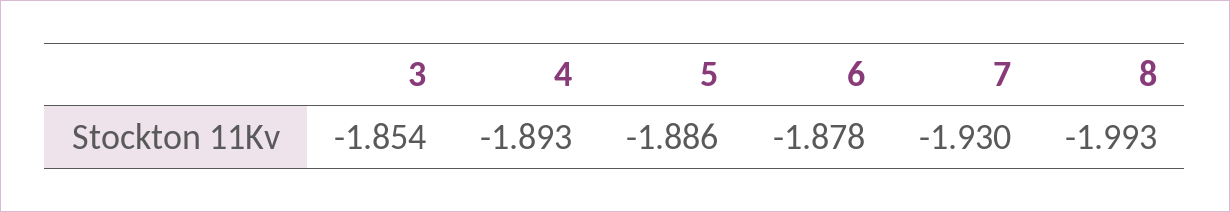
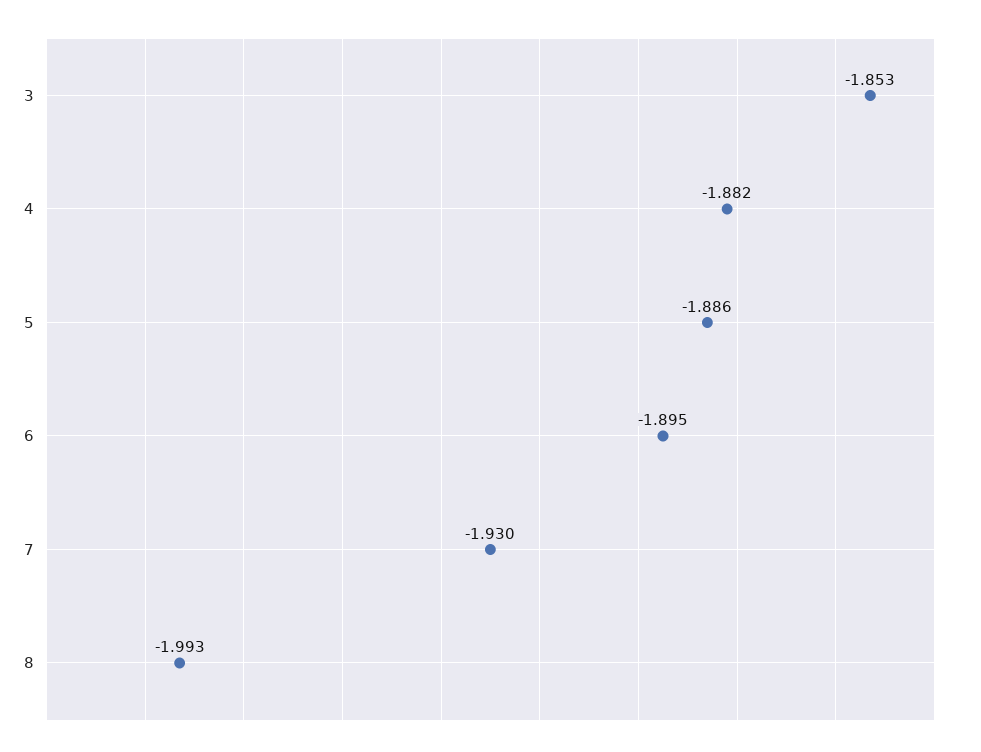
  {
-   "3": -1.854,
+   "3": -1.853,
-   "4": -1.893,
+   "4": -1.882,
    "5": -1.886,
-   "6": -1.878,
+   "6": -1.895,
    "7": -1.93,
    "8": -1.993
  }

